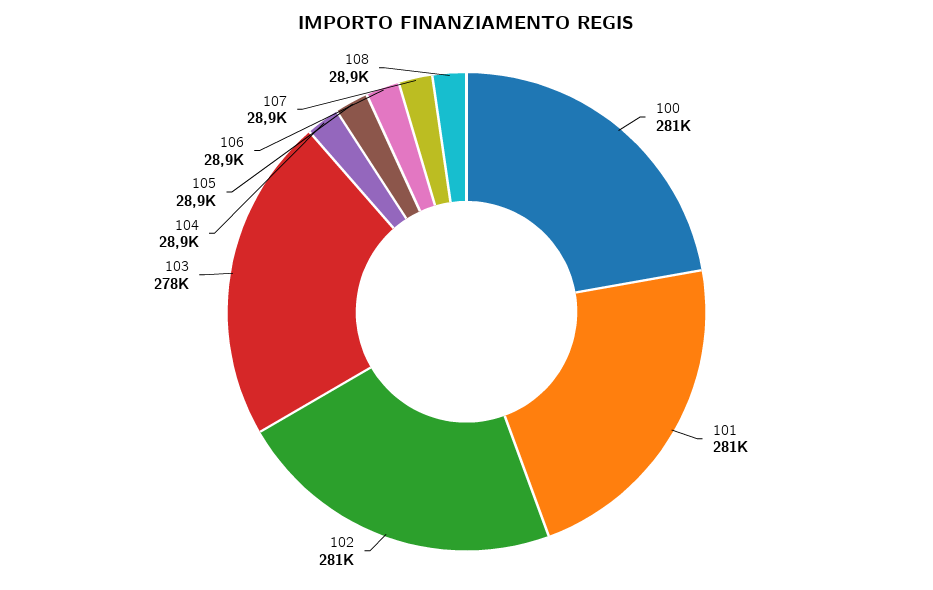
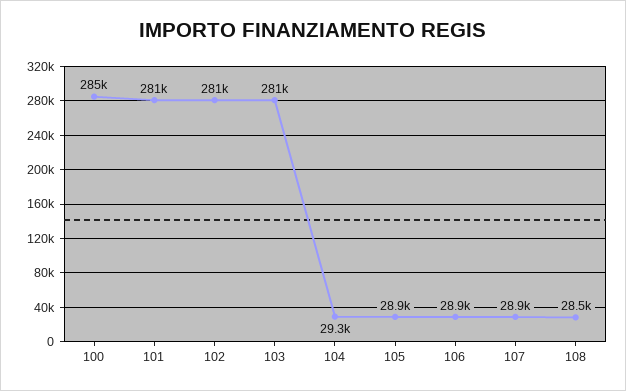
  {
-   "100": 281000,
+   "100": 285000,
    "101": 281000,
    "102": 281000,
-   "103": 278000,
+   "103": 281000,
-   "104": 28900,
+   "104": 29300,
    "105": 28900,
    "106": 28900,
    "107": 28900,
-   "108": 28900
+   "108": 28500
  }

